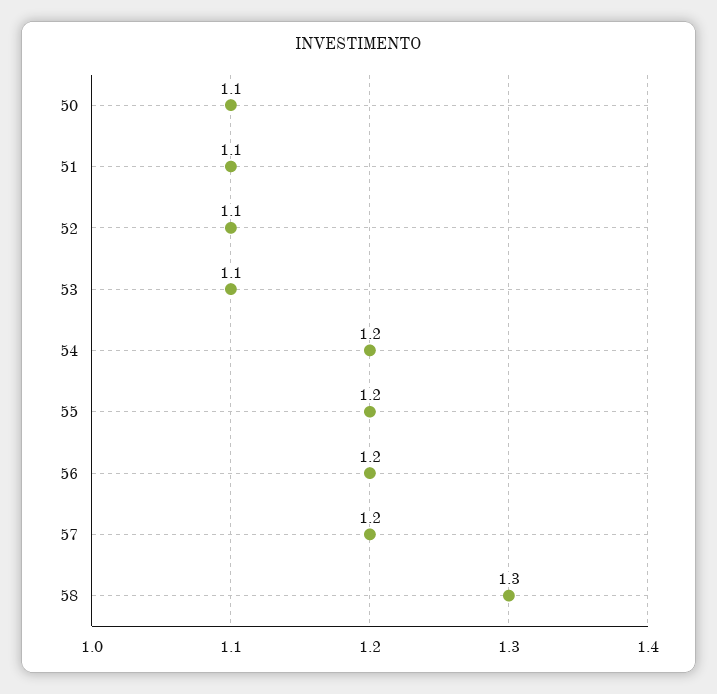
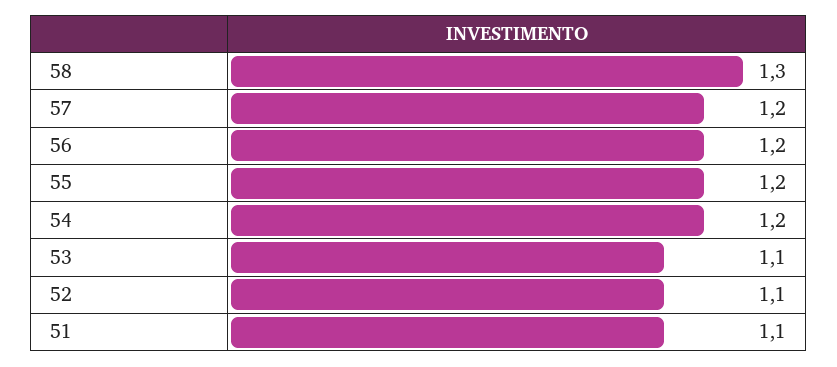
  {
-   "50": 1.1,
    "51": 1.1,
    "52": 1.1,
    "53": 1.1,
    "54": 1.2,
    "55": 1.2,
    "56": 1.2,
    "57": 1.2,
    "58": 1.3
  }

